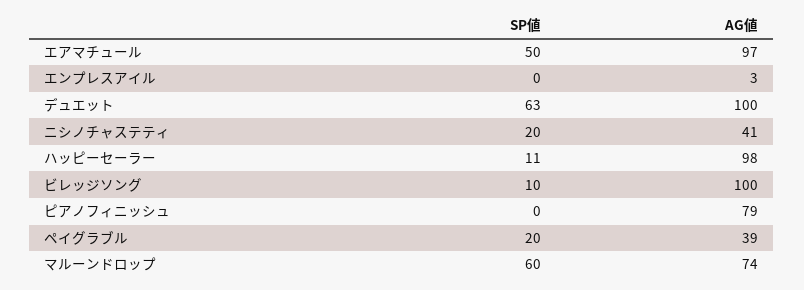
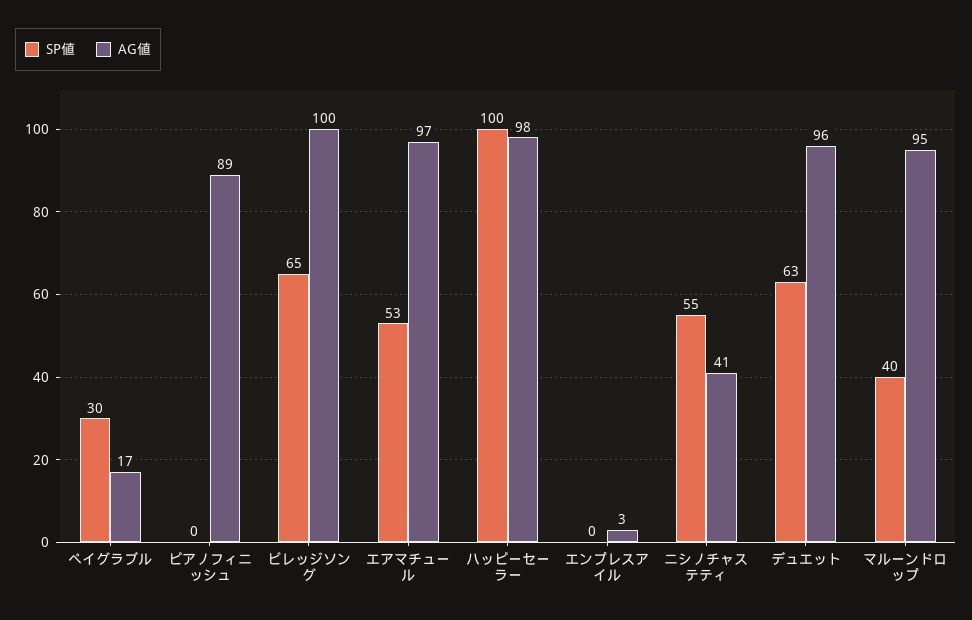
  {
    "SP値": {
-     "エアマチュール": 50,
+     "エアマチュール": 53,
      "エンプレスアイル": 0,
      "デュエット": 63,
-     "ニシノチャステティ": 20,
+     "ニシノチャステティ": 55,
-     "ハッピーセーラー": 11,
+     "ハッピーセーラー": 100,
-     "ビレッジソング": 10,
+     "ビレッジソング": 65,
      "ピアノフィニッシュ": 0,
-     "ペイグラブル": 20,
+     "ペイグラブル": 30,
-     "マルーンドロップ": 60
+     "マルーンドロップ": 40
    },
    "AG値": {
      "エアマチュール": 97,
      "エンプレスアイル": 3,
-     "デュエット": 100,
+     "デュエット": 96,
      "ニシノチャステティ": 41,
      "ハッピーセーラー": 98,
      "ビレッジソング": 100,
-     "ピアノフィニッシュ": 79,
+     "ピアノフィニッシュ": 89,
-     "ペイグラブル": 39,
+     "ペイグラブル": 17,
-     "マルーンドロップ": 74
+     "マルーンドロップ": 95
    }
  }

